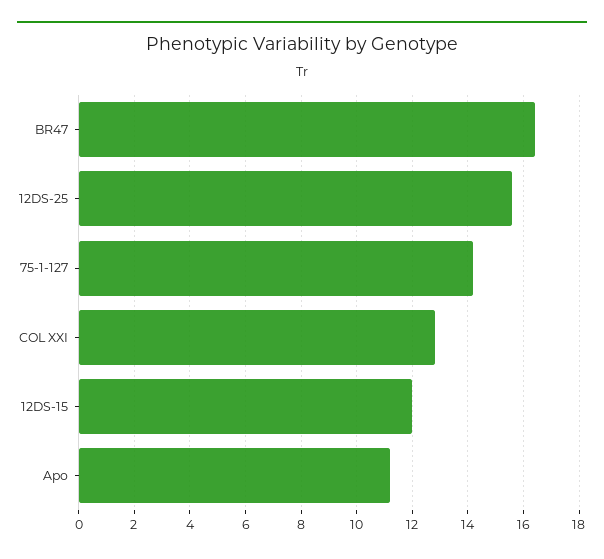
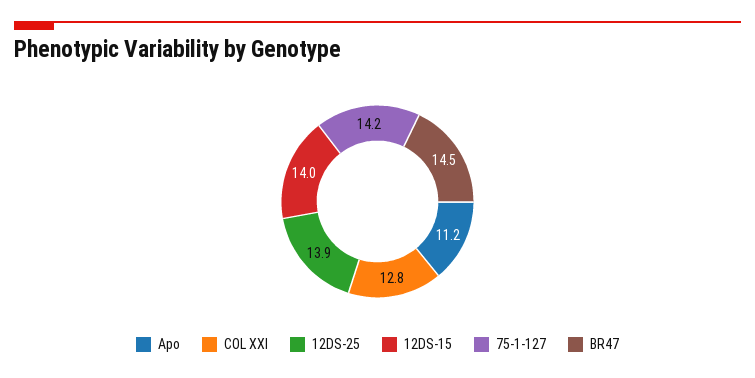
  {
-   "BR47": 16.5,
+   "BR47": 14.5,
-   "12DS-25": 15.5,
+   "12DS-25": 13.9,
    "75-1-127": 14.2,
    "COL XXI": 12.8,
-   "12DS-15": 12,
+   "12DS-15": 14,
    "Apo": 11.2
  }

